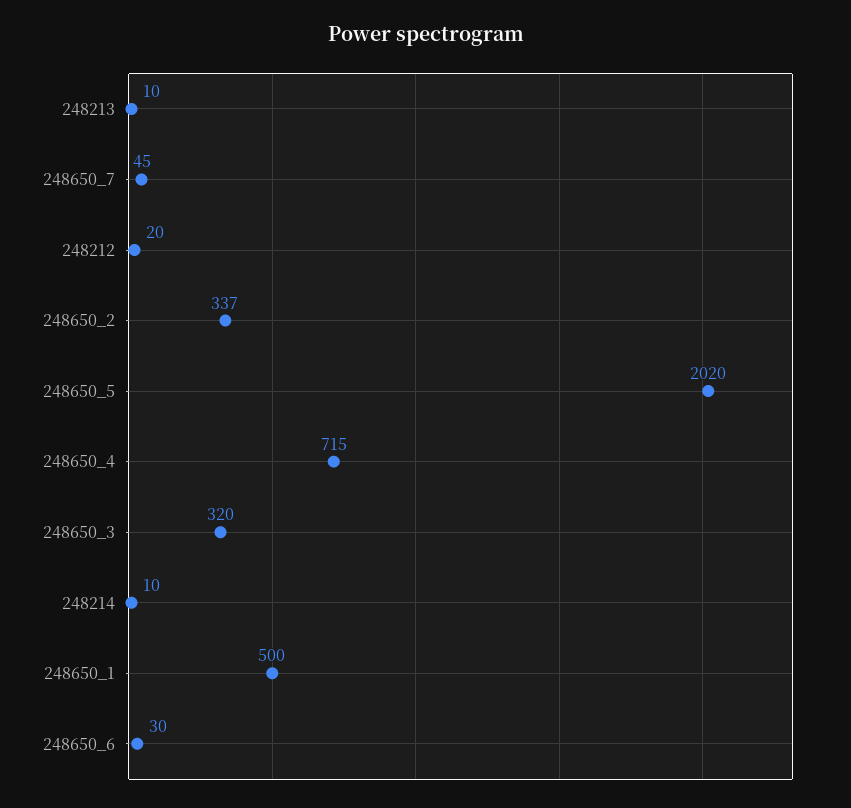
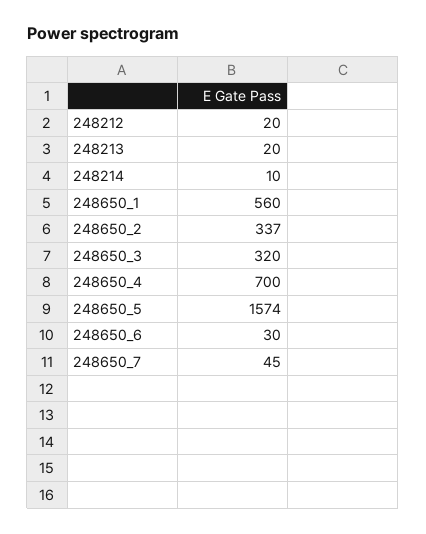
  {
-   "248213": 10,
+   "248213": 20,
    "248650_7": 45,
    "248212": 20,
    "248650_2": 337,
-   "248650_5": 2020,
+   "248650_5": 1574,
-   "248650_4": 715,
+   "248650_4": 700,
    "248650_3": 320,
    "248214": 10,
-   "248650_1": 500,
+   "248650_1": 560,
    "248650_6": 30
  }

